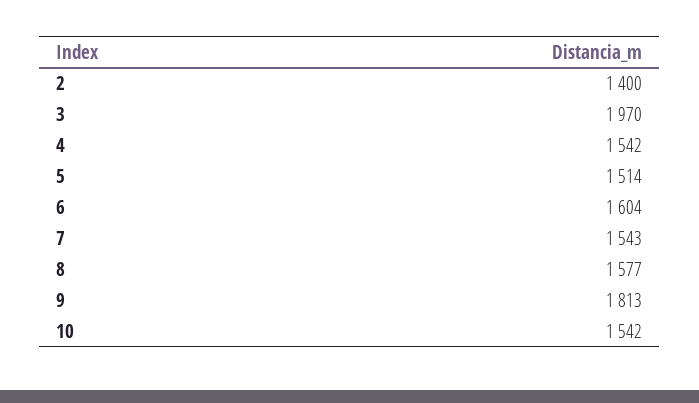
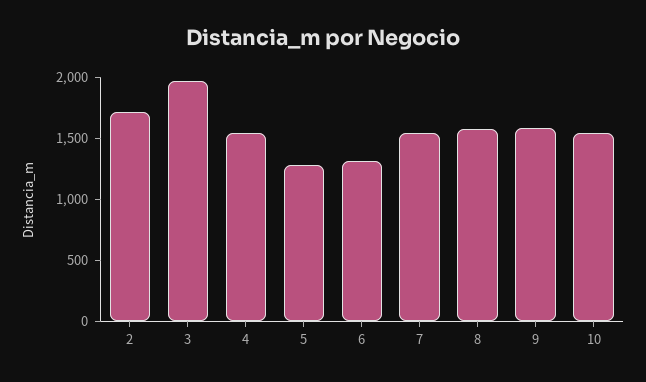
  {
-   "2": 1400,
+   "2": 1700,
    "3": 1970,
    "4": 1542,
-   "5": 1514,
+   "5": 1300,
-   "6": 1604,
+   "6": 1300,
    "7": 1543,
    "8": 1577,
-   "9": 1813,
+   "9": 1600,
    "10": 1542
  }

